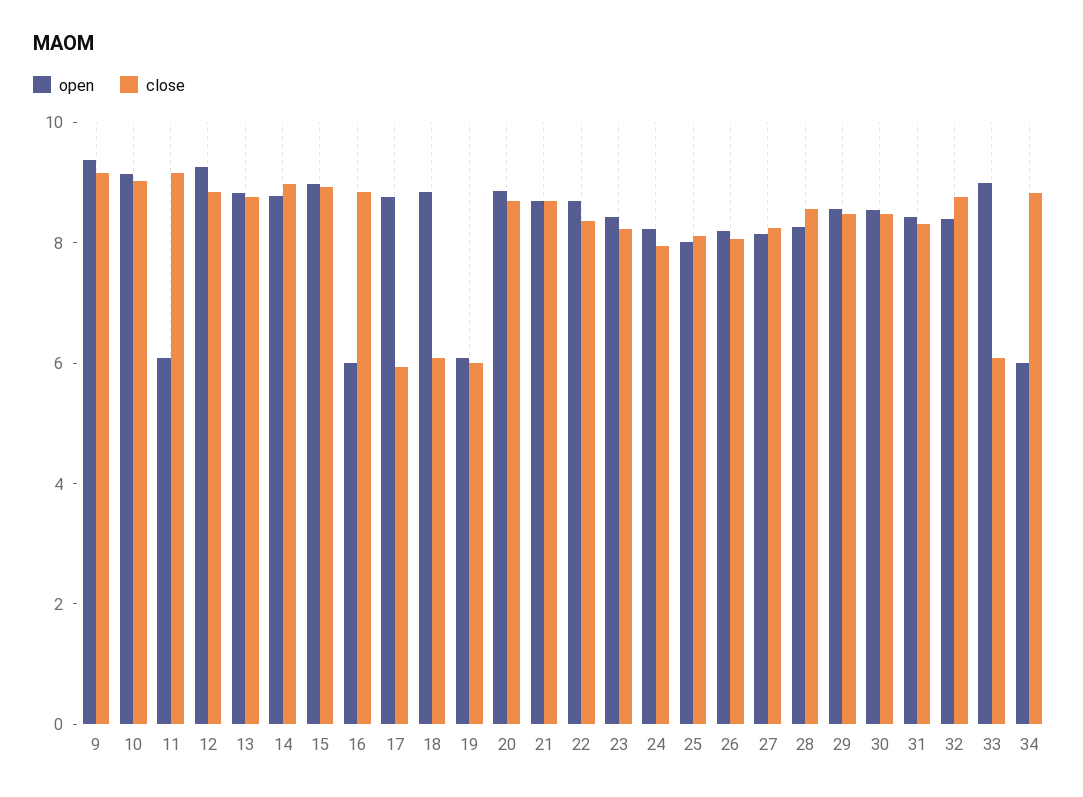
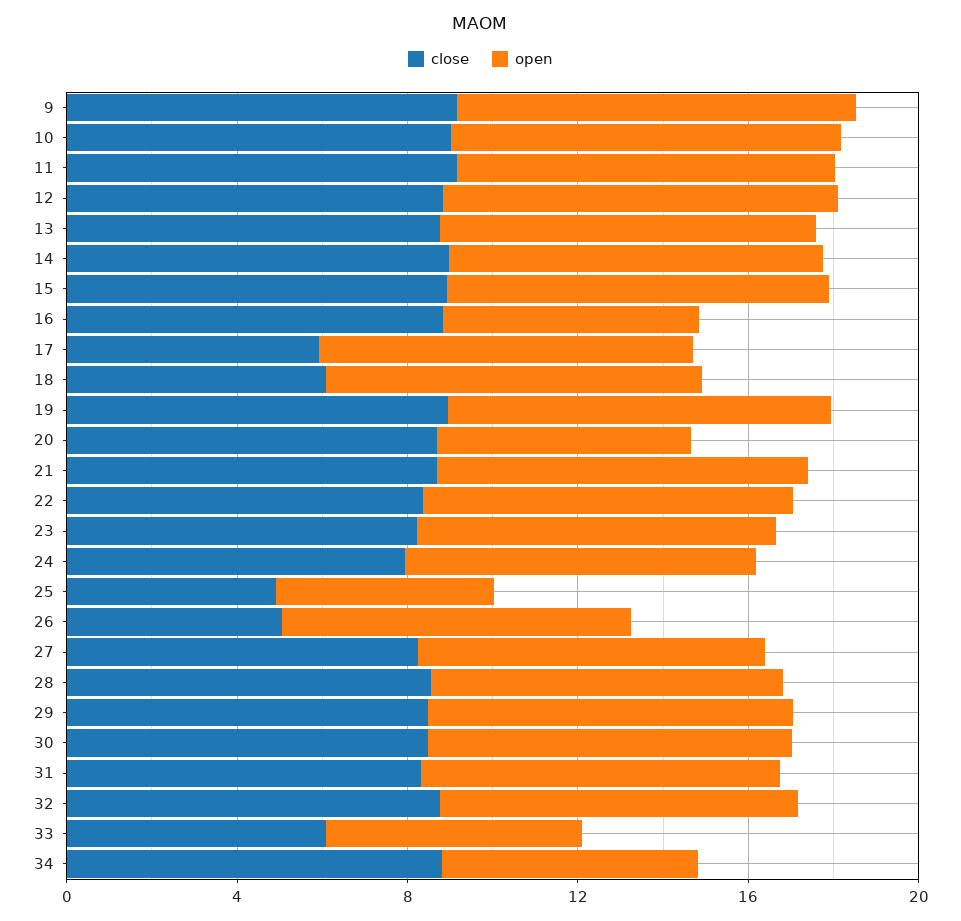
  {
    "open": {
      "9": 9.5,
      "10": 9,
-     "11": 6,
+     "11": 9,
      "12": 9.5,
      "13": 9,
      "14": 9,
      "15": 9,
      "16": 6,
      "17": 9,
      "18": 9,
-     "19": 6,
+     "19": 9,
-     "20": 9,
+     "20": 6,
      "21": 8.5,
      "22": 8.5,
      "23": 8.5,
      "24": 8,
-     "25": 8,
+     "25": 5,
      "26": 8,
      "27": 8,
      "28": 8.5,
      "29": 8.5,
      "30": 8.5,
      "31": 8.5,
      "32": 8.5,
-     "33": 9,
+     "33": 6,
      "34": 6
    },
    "close": {
      "9": 9,
      "10": 9,
      "11": 9,
      "12": 9,
      "13": 9,
      "14": 9,
      "15": 9,
      "16": 9,
      "17": 6,
      "18": 6,
-     "19": 6,
+     "19": 9,
      "20": 8.5,
      "21": 8.5,
      "22": 8.5,
      "23": 8,
      "24": 8,
-     "25": 8,
+     "25": 5,
-     "26": 8,
+     "26": 5,
      "27": 8.5,
      "28": 8.5,
      "29": 8.5,
      "30": 8.5,
      "31": 8.5,
      "32": 9,
      "33": 6,
      "34": 9
    }
  }

